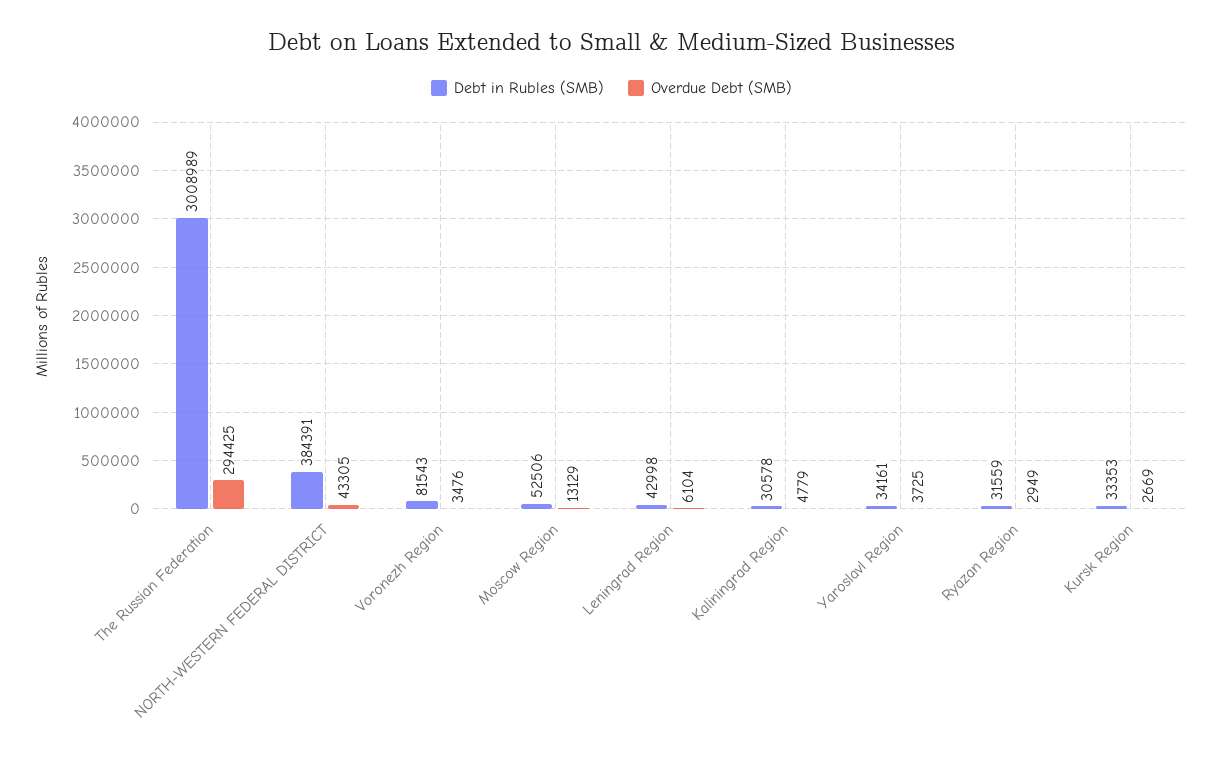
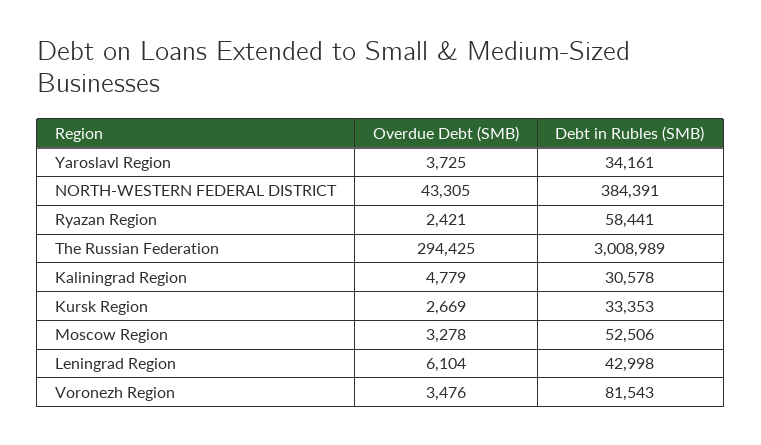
  {
    "Debt in Rubles (SMB)": {
      "The Russian Federation": 3008989,
      "NORTH-WESTERN FEDERAL DISTRICT": 384391,
      "Voronezh Region": 81543,
      "Moscow Region": 52506,
      "Leningrad Region": 42998,
      "Kaliningrad Region": 30578,
      "Yaroslavl Region": 34161,
-     "Ryazan Region": 31559,
+     "Ryazan Region": 58441,
      "Kursk Region": 33353
    },
    "Overdue Debt (SMB)": {
      "The Russian Federation": 294425,
      "NORTH-WESTERN FEDERAL DISTRICT": 43305,
      "Voronezh Region": 3476,
-     "Moscow Region": 13129,
+     "Moscow Region": 3278,
      "Leningrad Region": 6104,
      "Kaliningrad Region": 4779,
      "Yaroslavl Region": 3725,
-     "Ryazan Region": 2949,
+     "Ryazan Region": 2421,
      "Kursk Region": 2669
    }
  }

